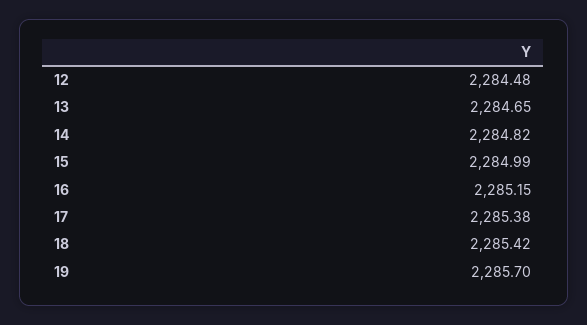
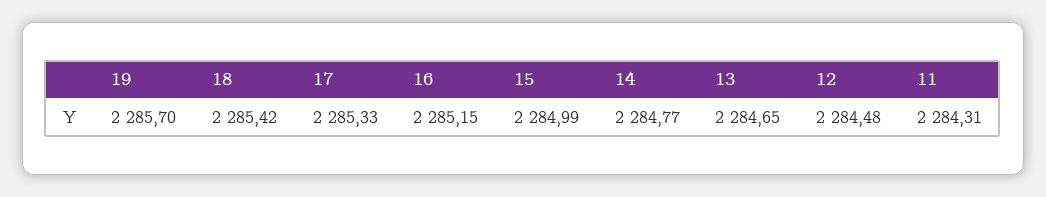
  {
    "12": 2284.48,
    "13": 2284.65,
-   "14": 2284.82,
+   "14": 2284.77,
    "15": 2284.99,
    "16": 2285.15,
-   "17": 2285.38,
+   "17": 2285.33,
    "18": 2285.42,
-   "19": 2285.7
+   "19": 2285.7,
+   "11": 2284.31
  }

